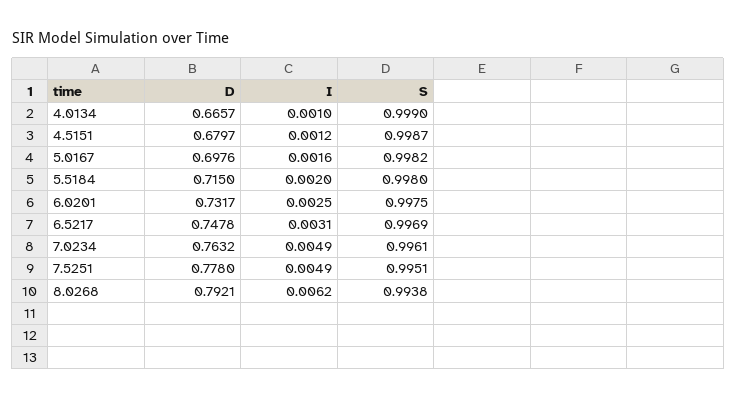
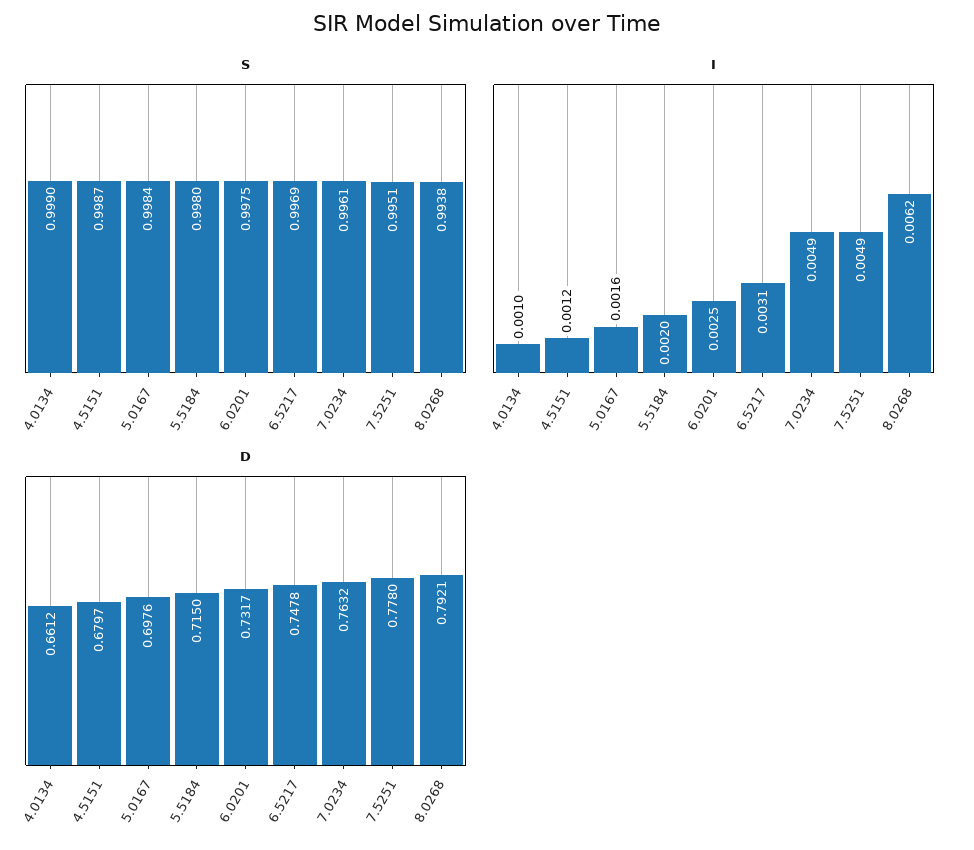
  {
    "D": {
-     "4.0134": 0.6657,
+     "4.0134": 0.6612,
      "4.5151": 0.6797,
      "5.0167": 0.6976,
      "5.5184": 0.715,
      "6.0201": 0.7317,
      "6.5217": 0.7478,
      "7.0234": 0.7632,
      "7.5251": 0.778,
      "8.0268": 0.7921
    },
    "I": {
      "4.0134": 0.001,
      "4.5151": 0.0012,
      "5.0167": 0.0016,
      "5.5184": 0.002,
      "6.0201": 0.0025,
      "6.5217": 0.0031,
      "7.0234": 0.0049,
      "7.5251": 0.0049,
      "8.0268": 0.0062
    },
    "S": {
      "4.0134": 0.999,
      "4.5151": 0.9987,
-     "5.0167": 0.9982,
+     "5.0167": 0.9984,
      "5.5184": 0.998,
      "6.0201": 0.9975,
      "6.5217": 0.9969,
      "7.0234": 0.9961,
      "7.5251": 0.9951,
      "8.0268": 0.9938
    }
  }

